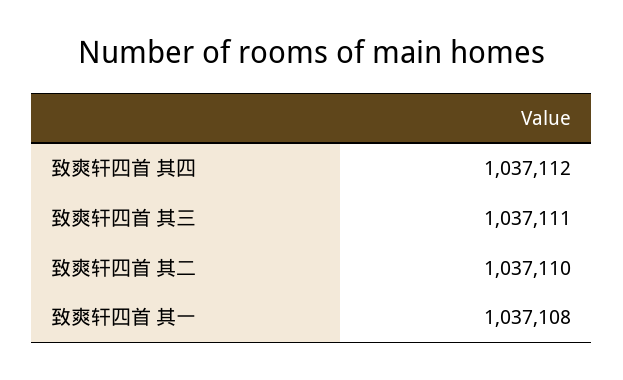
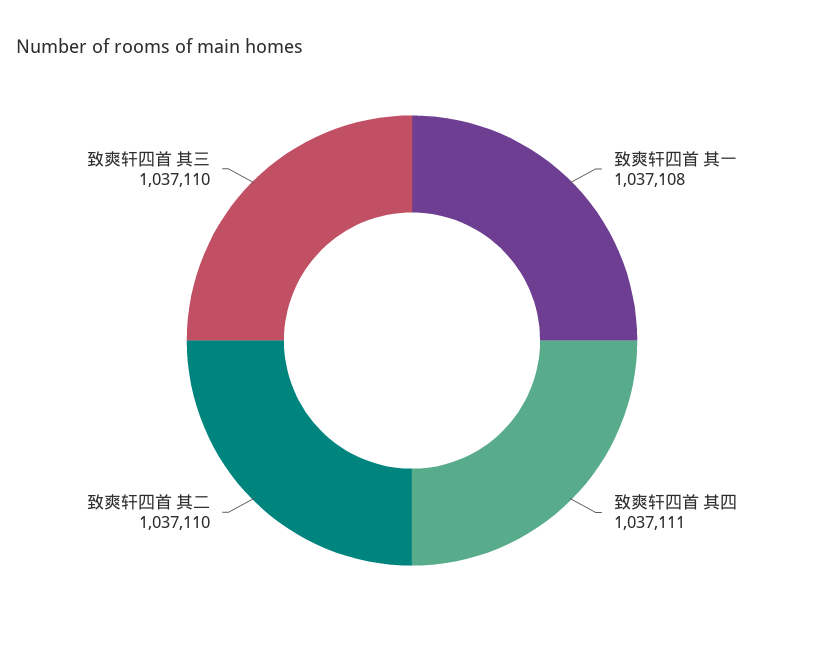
  {
-   "致爽轩四首 其四": 1037112,
+   "致爽轩四首 其四": 1037111,
-   "致爽轩四首 其三": 1037111,
+   "致爽轩四首 其三": 1037110,
    "致爽轩四首 其二": 1037110,
    "致爽轩四首 其一": 1037108
  }

